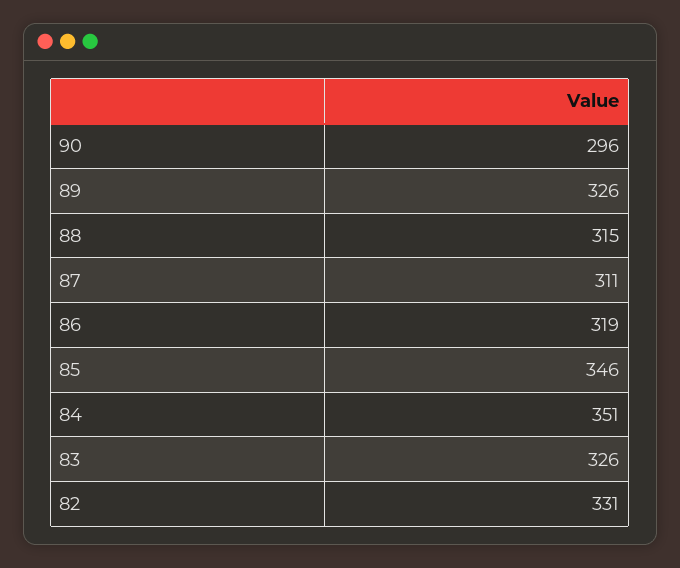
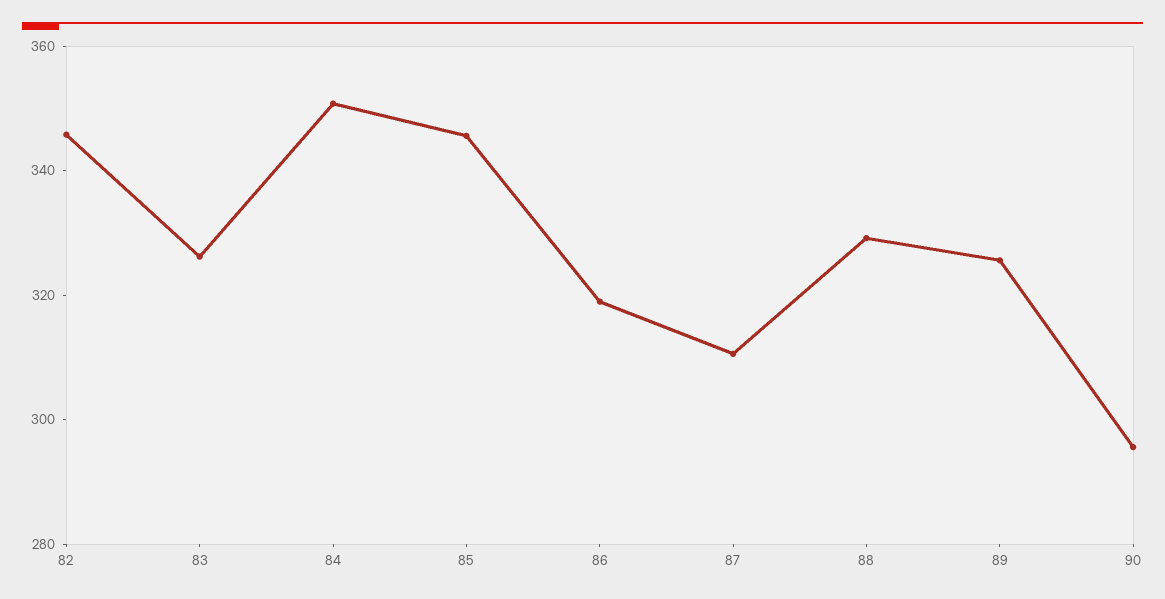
  {
    "90": 296,
    "89": 326,
-   "88": 315,
+   "88": 330,
    "87": 311,
    "86": 319,
    "85": 346,
    "84": 351,
    "83": 326,
-   "82": 331
+   "82": 345
  }

